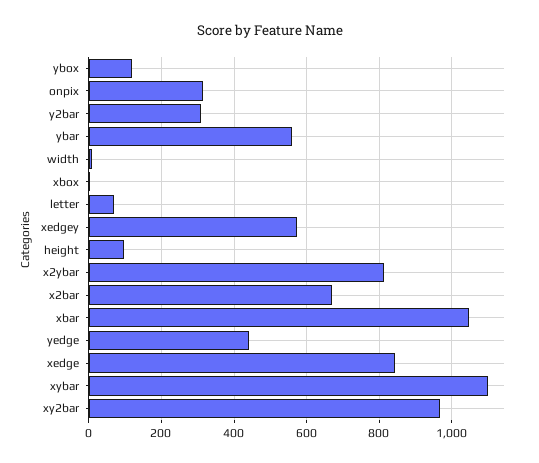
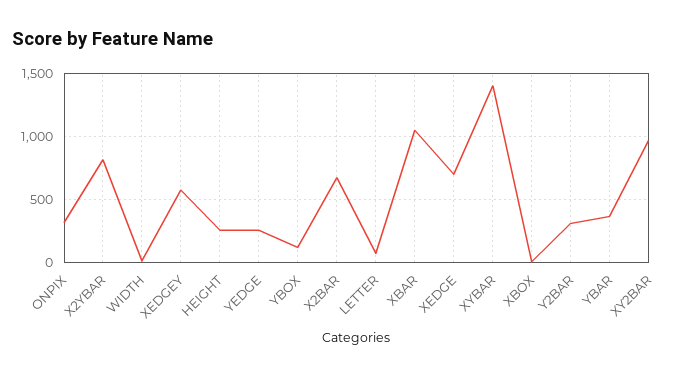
  {
    "ybox": 120,
    "onpix": 320,
    "y2bar": 320,
-   "ybar": 560,
+   "ybar": 350,
    "width": 0,
    "xbox": 0,
    "letter": 80,
    "xedgey": 580,
-   "height": 100,
+   "height": 250,
    "x2ybar": 820,
    "x2bar": 660,
    "xbar": 1040,
-   "yedge": 440,
+   "yedge": 250,
-   "xedge": 840,
+   "xedge": 700,
-   "xybar": 1100,
+   "xybar": 1400,
    "xy2bar": 960
  }

